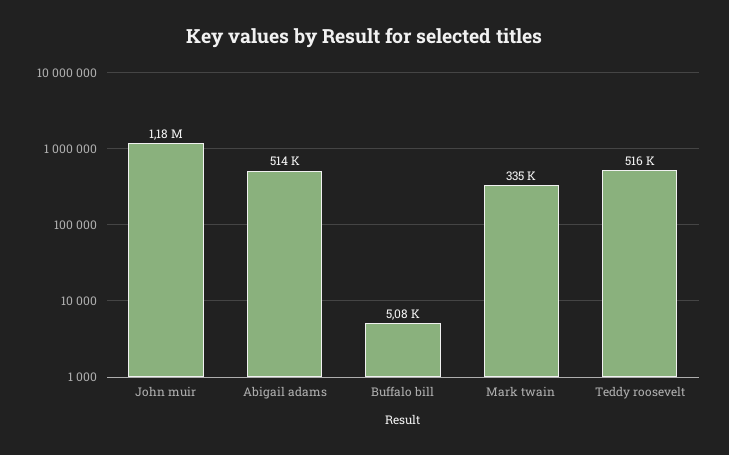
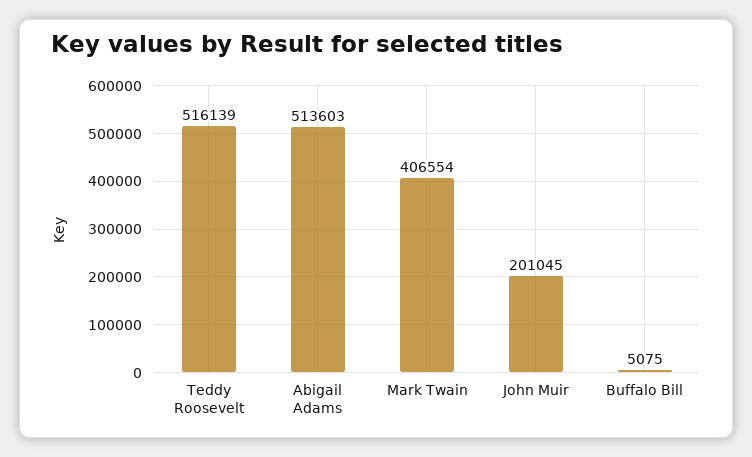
  {
-   "John muir": 1180000,
+   "John muir": 201045,
    "Abigail adams": 513603,
    "Buffalo bill": 5075,
-   "Mark twain": 335000,
+   "Mark twain": 406554,
    "Teddy roosevelt": 516139
  }

